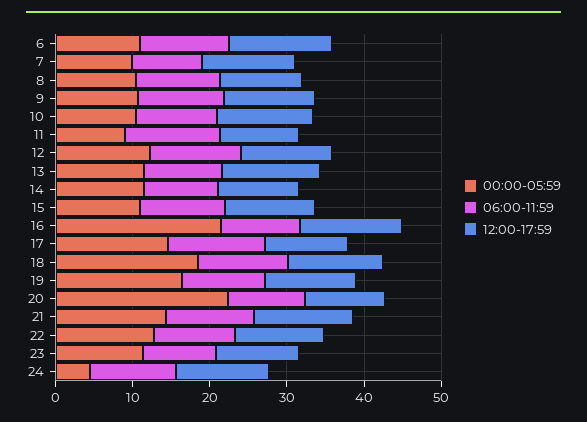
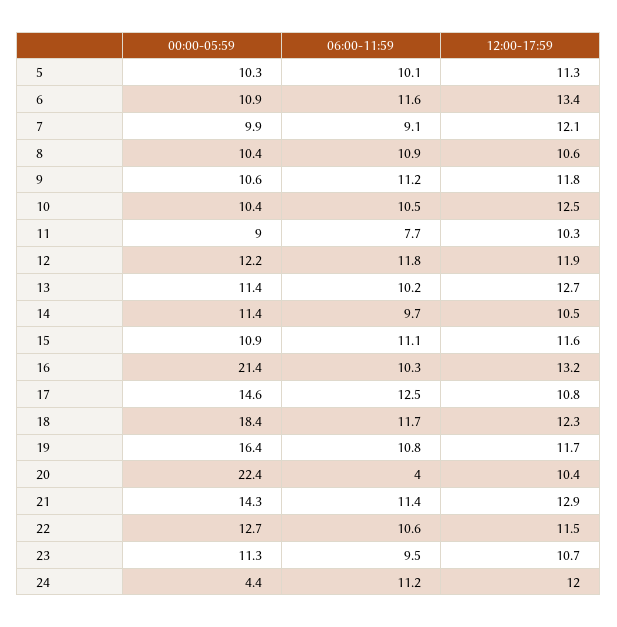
  {
    "00:00-05:59": {
      "6": 10.9,
      "7": 9.9,
      "8": 10.4,
      "9": 10.6,
      "10": 10.4,
      "11": 9,
      "12": 12.2,
      "13": 11.4,
      "14": 11.4,
      "15": 10.9,
      "16": 21.4,
      "17": 14.6,
      "18": 18.4,
      "19": 16.4,
      "20": 22.4,
      "21": 14.3,
      "22": 12.7,
      "23": 11.3,
-     "24": 4.4
+     "24": 4.4,
+     "5": 10.3
    },
    "06:00-11:59": {
      "6": 11.6,
      "7": 9.1,
      "8": 10.9,
      "9": 11.2,
      "10": 10.5,
-     "11": 12,
+     "11": 7.7,
      "12": 11.8,
      "13": 10.2,
      "14": 9.7,
      "15": 11.1,
      "16": 10.3,
      "17": 12.5,
      "18": 11.7,
      "19": 10.8,
-     "20": 10,
+     "20": 4,
      "21": 11.4,
      "22": 10.6,
      "23": 9.5,
-     "24": 11.2
+     "24": 11.2,
+     "5": 10.1
    },
    "12:00-17:59": {
      "6": 13.4,
      "7": 12.1,
      "8": 10.6,
      "9": 11.8,
      "10": 12.5,
      "11": 10.3,
      "12": 11.9,
      "13": 12.7,
      "14": 10.5,
      "15": 11.6,
      "16": 13.2,
      "17": 10.8,
      "18": 12.3,
      "19": 11.7,
      "20": 10.4,
      "21": 12.9,
      "22": 11.5,
      "23": 10.7,
-     "24": 12
+     "24": 12,
+     "5": 11.3
    }
  }

